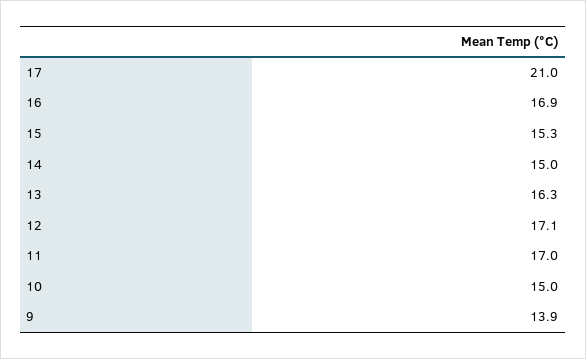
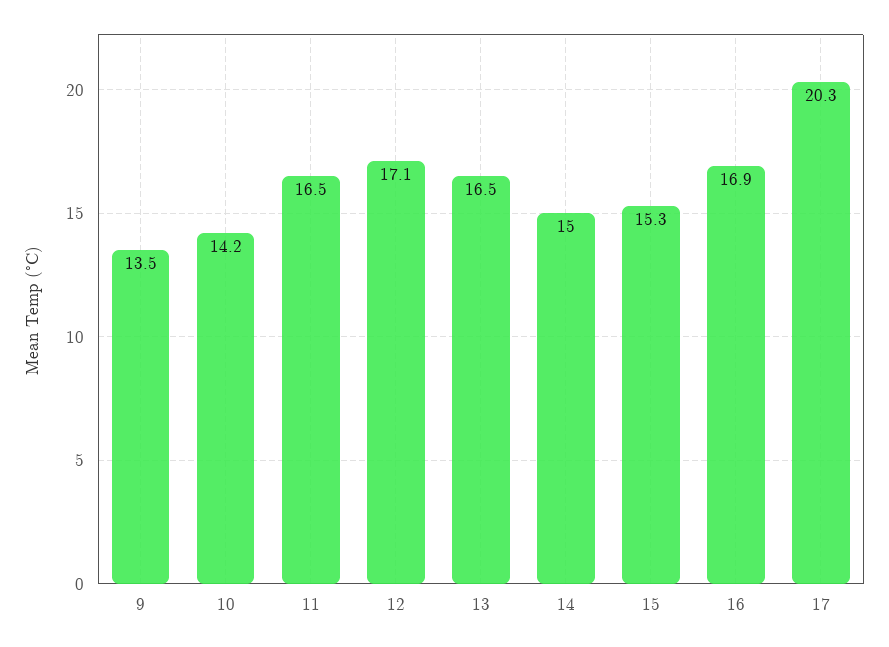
  {
-   "17": 21,
+   "17": 20.3,
    "16": 16.9,
    "15": 15.3,
    "14": 15,
-   "13": 16.3,
+   "13": 16.5,
    "12": 17.1,
-   "11": 17,
+   "11": 16.5,
-   "10": 15,
+   "10": 14.2,
-   "9": 13.9
+   "9": 13.5
  }

